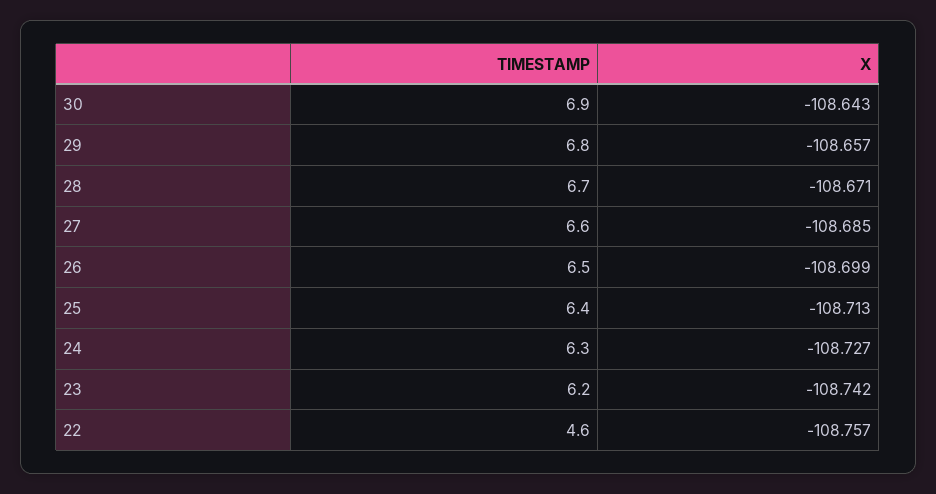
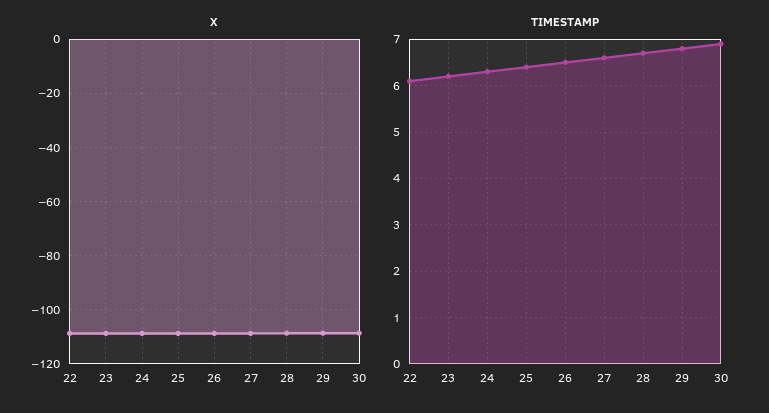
  {
    "TIMESTAMP": {
      "30": 6.9,
      "29": 6.8,
      "28": 6.7,
      "27": 6.6,
      "26": 6.5,
      "25": 6.4,
      "24": 6.3,
      "23": 6.2,
-     "22": 4.6
+     "22": 6
    },
    "X": {
      "30": -108.643,
      "29": -108.657,
      "28": -108.671,
      "27": -108.685,
      "26": -108.699,
      "25": -108.713,
      "24": -108.727,
      "23": -108.742,
      "22": -108.757
    }
  }

